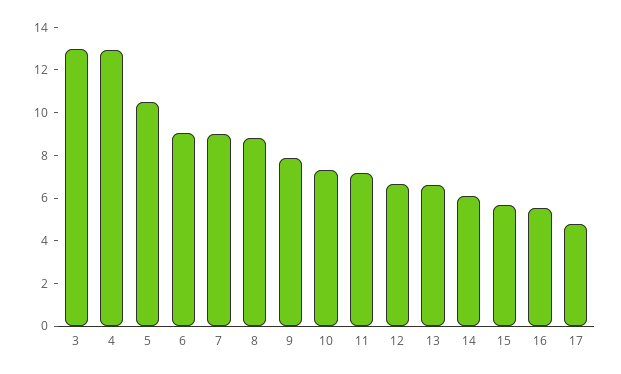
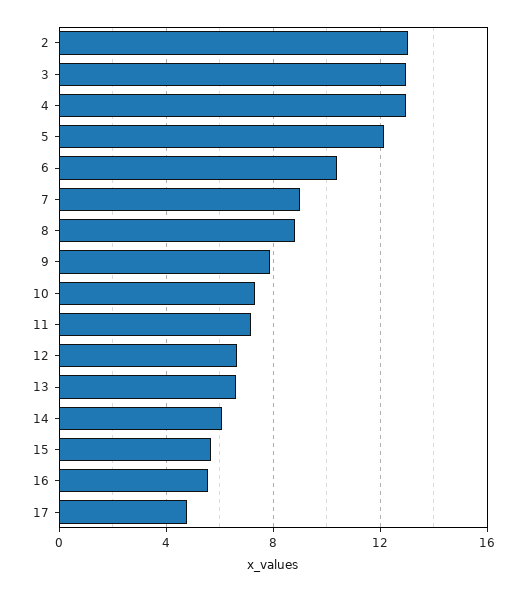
  {
    "3": 13,
    "4": 13,
-   "5": 10.5,
+   "5": 12,
-   "6": 9,
+   "6": 10.5,
    "7": 9,
    "8": 9,
    "9": 8,
    "10": 7.5,
    "11": 7,
    "12": 6.5,
    "13": 6.5,
    "14": 6,
    "15": 5.5,
    "16": 5.5,
-   "17": 5
+   "17": 5,
+   "2": 13
  }

